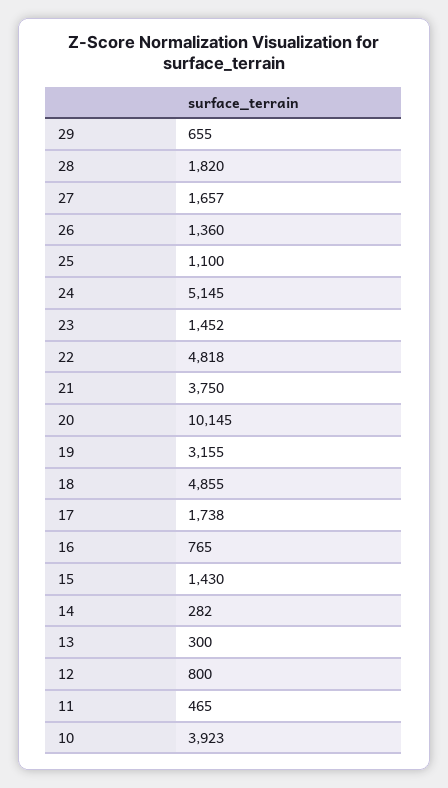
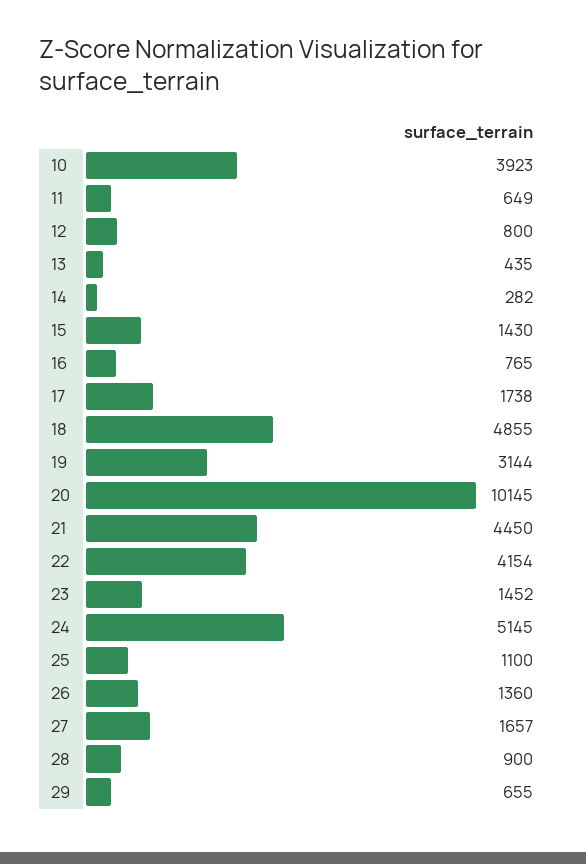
  {
    "29": 655,
-   "28": 1820,
+   "28": 900,
    "27": 1657,
    "26": 1360,
    "25": 1100,
    "24": 5145,
    "23": 1452,
-   "22": 4818,
+   "22": 4154,
-   "21": 3750,
+   "21": 4450,
    "20": 10145,
-   "19": 3155,
+   "19": 3144,
    "18": 4855,
    "17": 1738,
    "16": 765,
    "15": 1430,
    "14": 282,
-   "13": 300,
+   "13": 435,
    "12": 800,
-   "11": 465,
+   "11": 649,
    "10": 3923
  }

